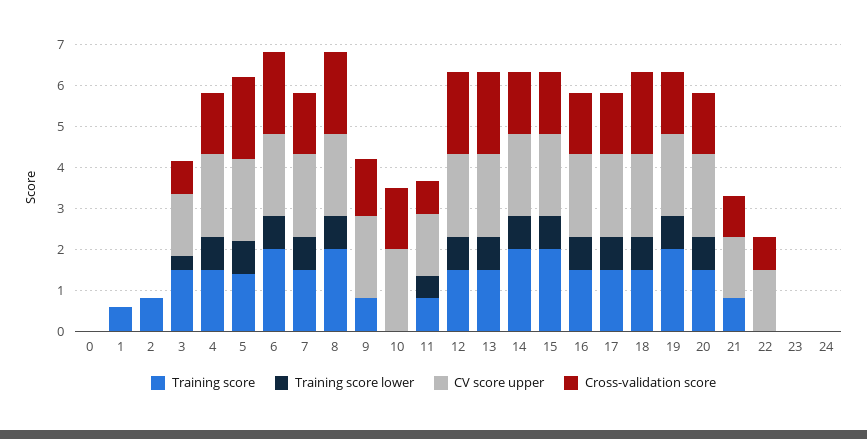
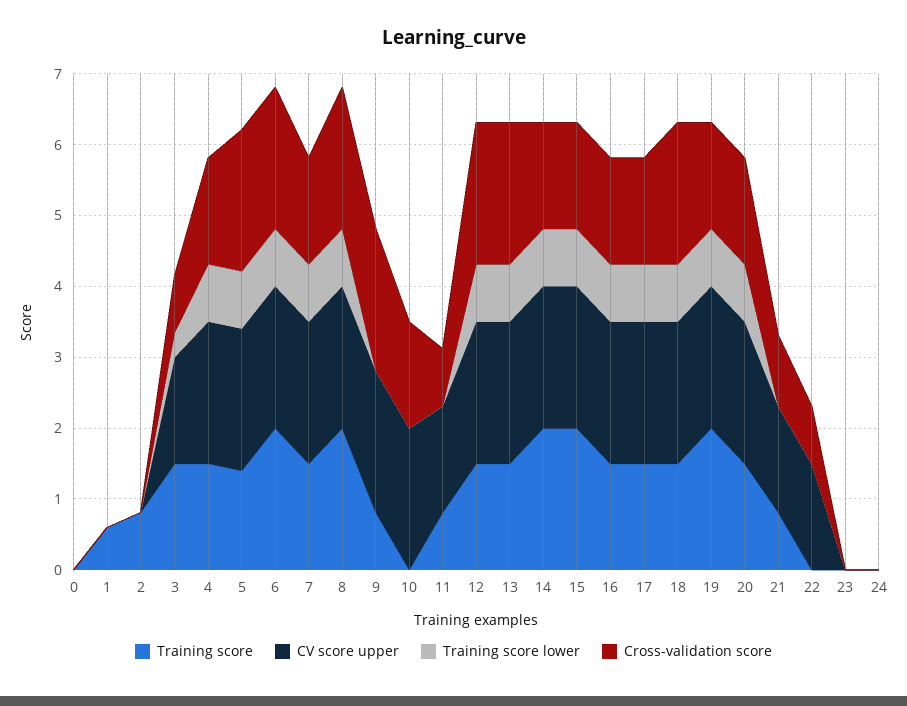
  {
    "Training score": {
      "0": 0,
      "1": 0.6,
      "2": 0.8,
      "3": 1.6,
      "4": 1.6,
      "5": 1.4,
      "6": 2,
      "7": 1.6,
      "8": 2,
      "9": 0.8,
      "10": 0,
      "11": 0.8,
      "12": 1.6,
      "13": 1.6,
      "14": 2,
      "15": 2,
      "16": 1.6,
      "17": 1.6,
      "18": 1.6,
      "19": 2,
      "20": 1.6,
      "21": 0.8,
      "22": 0,
      "23": 0,
      "24": 0
    },
    "Training score lower": {
      "0": 0,
      "1": 0,
      "2": 0,
      "3": 0.4,
      "4": 0.8,
      "5": 0.8,
      "6": 0.8,
      "7": 0.8,
      "8": 0.8,
      "9": 0,
      "10": 0,
-     "11": 0.6,
+     "11": 0,
      "12": 0.8,
      "13": 0.8,
      "14": 0.8,
      "15": 0.8,
      "16": 0.8,
      "17": 0.8,
      "18": 0.8,
      "19": 0.8,
      "20": 0.8,
      "21": 0,
      "22": 0,
      "23": 0,
      "24": 0
    },
    "CV score upper": {
      "0": 0,
      "1": 0,
      "2": 0,
      "3": 1.6,
      "4": 2,
      "5": 2,
      "6": 2,
      "7": 2,
      "8": 2,
      "9": 2,
      "10": 2,
      "11": 1.6,
      "12": 2,
      "13": 2,
      "14": 2,
      "15": 2,
      "16": 2,
      "17": 2,
      "18": 2,
      "19": 2,
      "20": 2,
      "21": 1.6,
      "22": 1.6,
      "23": 0,
      "24": 0
    },
    "Cross-validation score": {
      "0": 0,
      "1": 0,
      "2": 0,
      "3": 0.8,
      "4": 1.6,
      "5": 2,
      "6": 2,
      "7": 1.6,
      "8": 2,
-     "9": 1.4,
+     "9": 2,
      "10": 1.6,
      "11": 0.8,
      "12": 2,
      "13": 2,
      "14": 1.6,
      "15": 1.6,
      "16": 1.6,
      "17": 1.6,
      "18": 2,
      "19": 1.6,
      "20": 1.6,
      "21": 1,
      "22": 0.8,
      "23": 0,
      "24": 0
    }
  }

